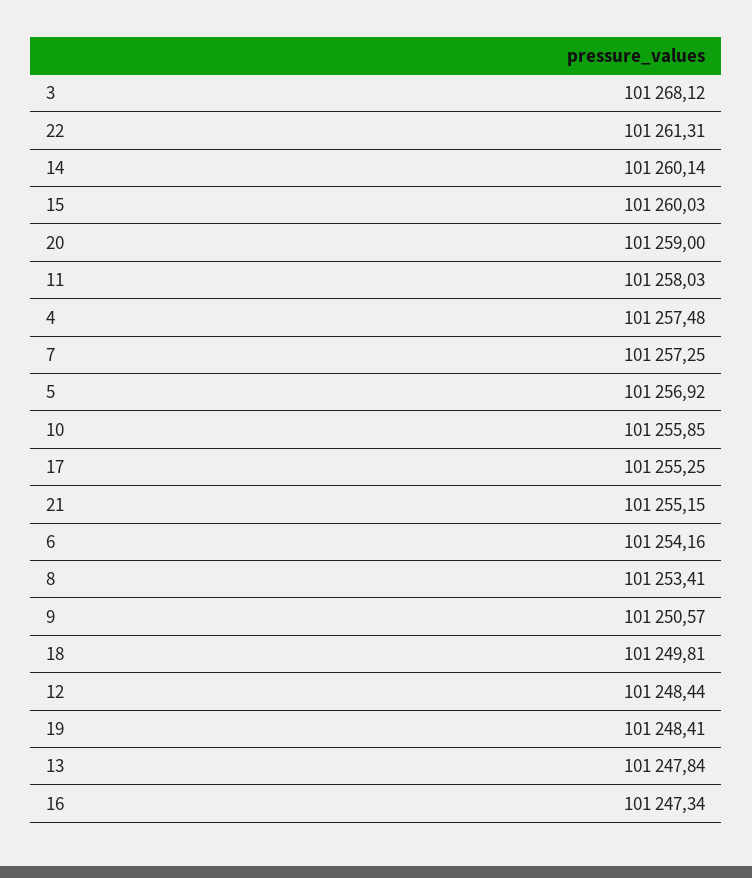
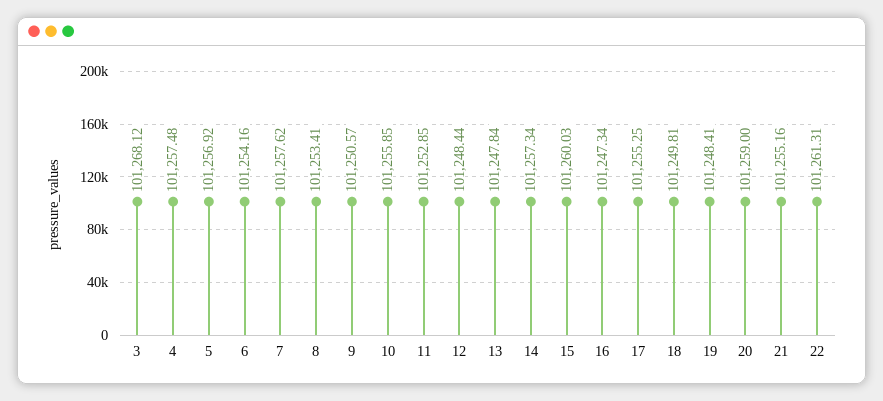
  {
    "3": 101268.12,
    "22": 101261.31,
-   "14": 101260.14,
+   "14": 101257.34,
    "15": 101260.03,
    "20": 101259,
-   "11": 101258.03,
+   "11": 101252.85,
    "4": 101257.48,
-   "7": 101257.25,
+   "7": 101257.62,
    "5": 101256.92,
    "10": 101255.85,
    "17": 101255.25,
-   "21": 101255.15,
+   "21": 101255.16,
    "6": 101254.16,
    "8": 101253.41,
    "9": 101250.57,
    "18": 101249.81,
    "12": 101248.44,
    "19": 101248.41,
    "13": 101247.84,
    "16": 101247.34
  }

